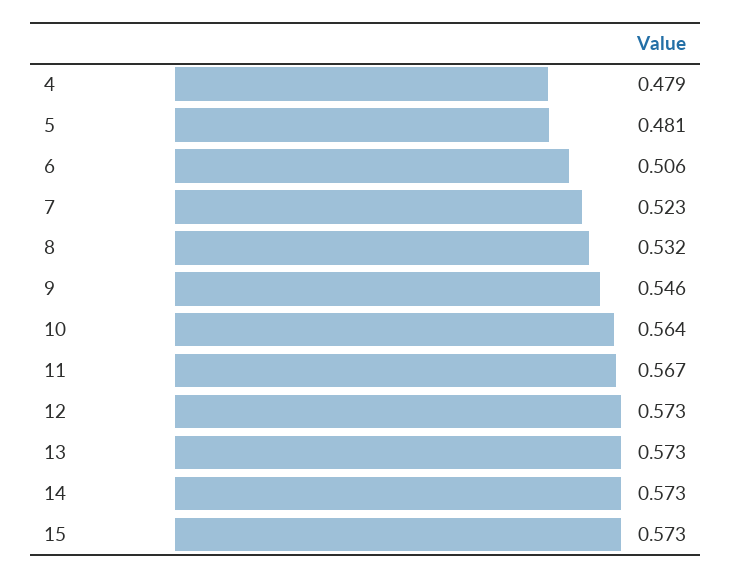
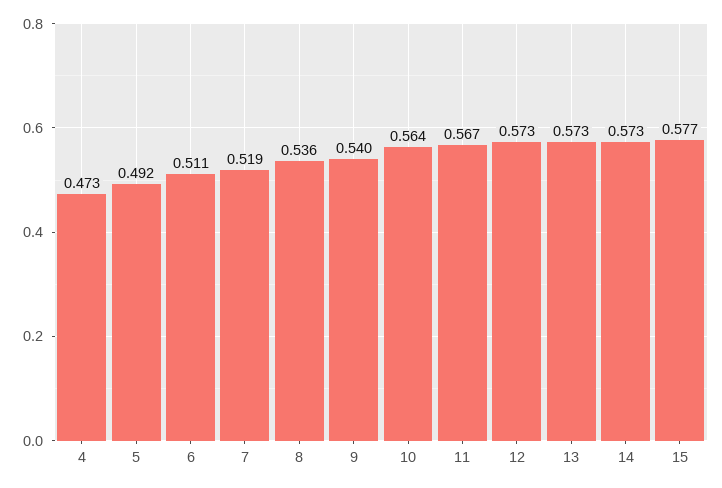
  {
-   "4": 0.479,
+   "4": 0.473,
-   "5": 0.481,
+   "5": 0.492,
-   "6": 0.506,
+   "6": 0.511,
-   "7": 0.523,
+   "7": 0.519,
-   "8": 0.532,
+   "8": 0.536,
-   "9": 0.546,
+   "9": 0.54,
    "10": 0.564,
    "11": 0.567,
    "12": 0.573,
    "13": 0.573,
    "14": 0.573,
-   "15": 0.573
+   "15": 0.577
  }

